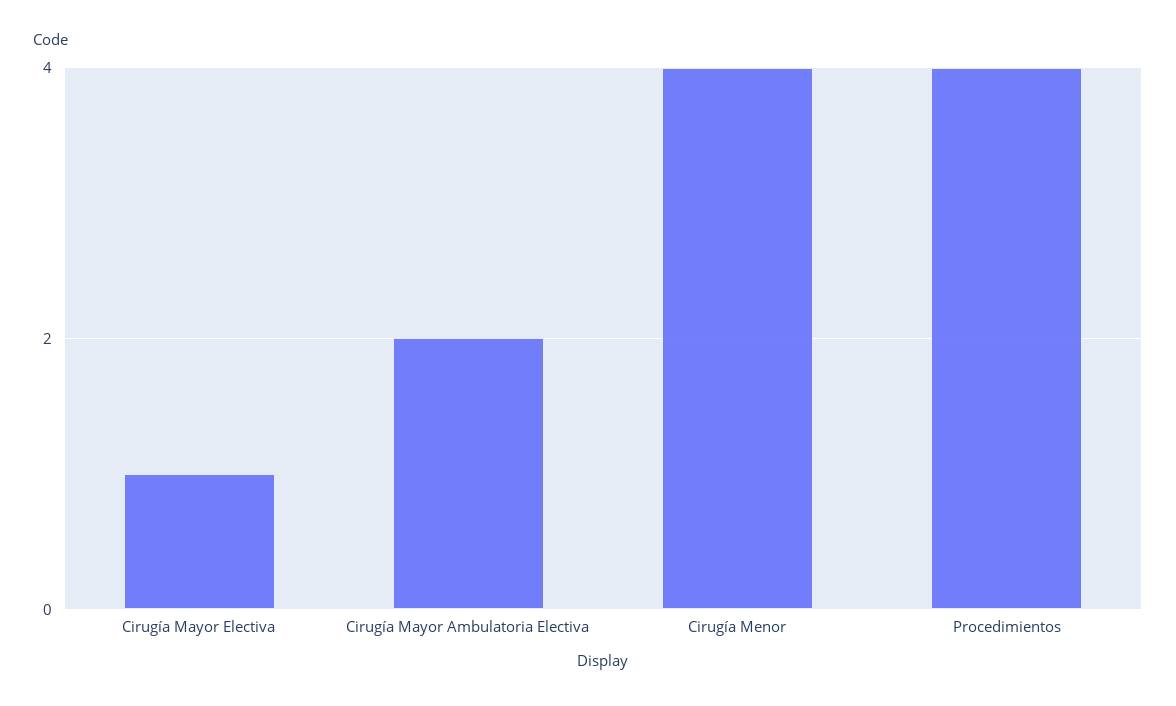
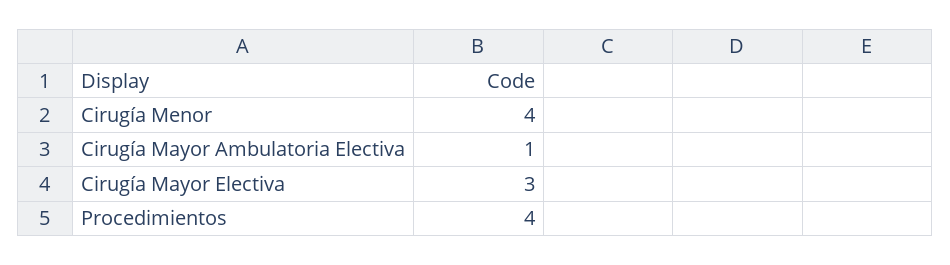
  {
-   "Cirugía Mayor Electiva": 1,
+   "Cirugía Mayor Electiva": 3,
-   "Cirugía Mayor Ambulatoria Electiva": 2,
+   "Cirugía Mayor Ambulatoria Electiva": 1,
    "Cirugía Menor": 4,
    "Procedimientos": 4
  }

